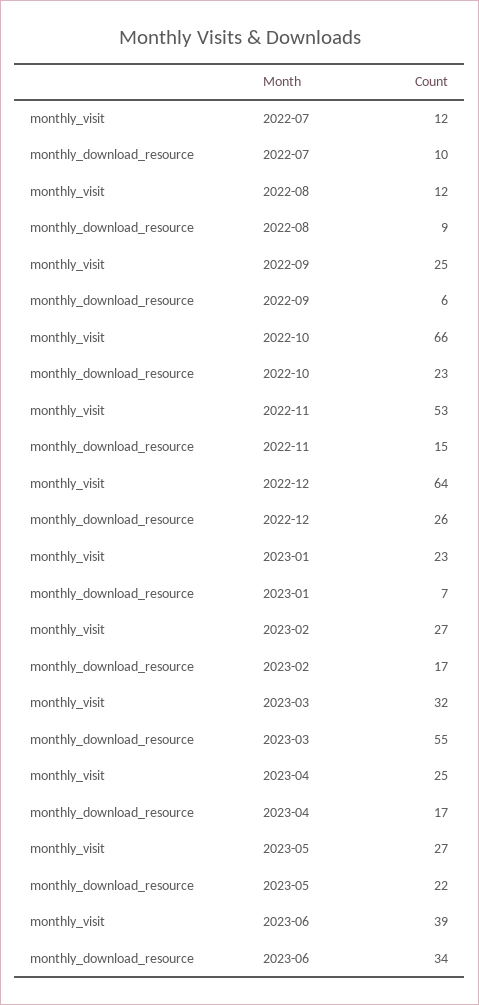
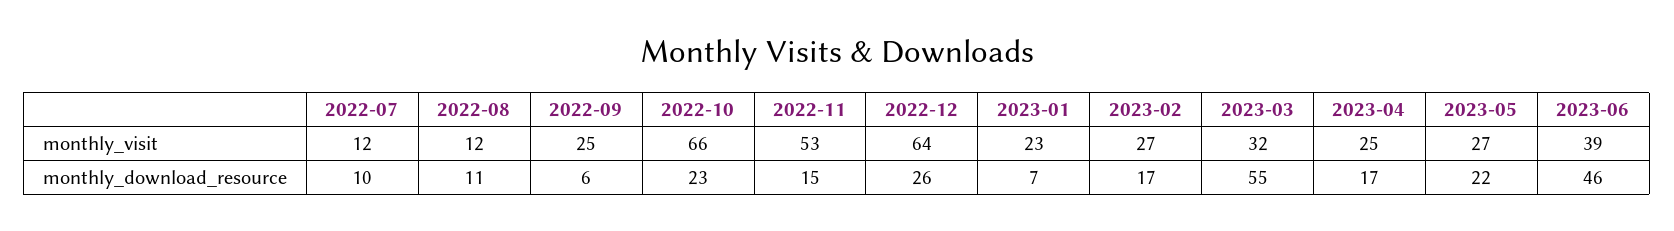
  {
    "monthly_visit": {
      "2022-07": 12,
      "2022-08": 12,
      "2022-09": 25,
      "2022-10": 66,
      "2022-11": 53,
      "2022-12": 64,
      "2023-01": 23,
      "2023-02": 27,
      "2023-03": 32,
      "2023-04": 25,
      "2023-05": 27,
      "2023-06": 39
    },
    "monthly_download_resource": {
      "2022-07": 10,
-     "2022-08": 9,
+     "2022-08": 11,
      "2022-09": 6,
      "2022-10": 23,
      "2022-11": 15,
      "2022-12": 26,
      "2023-01": 7,
      "2023-02": 17,
      "2023-03": 55,
      "2023-04": 17,
      "2023-05": 22,
-     "2023-06": 34
+     "2023-06": 46
    }
  }

